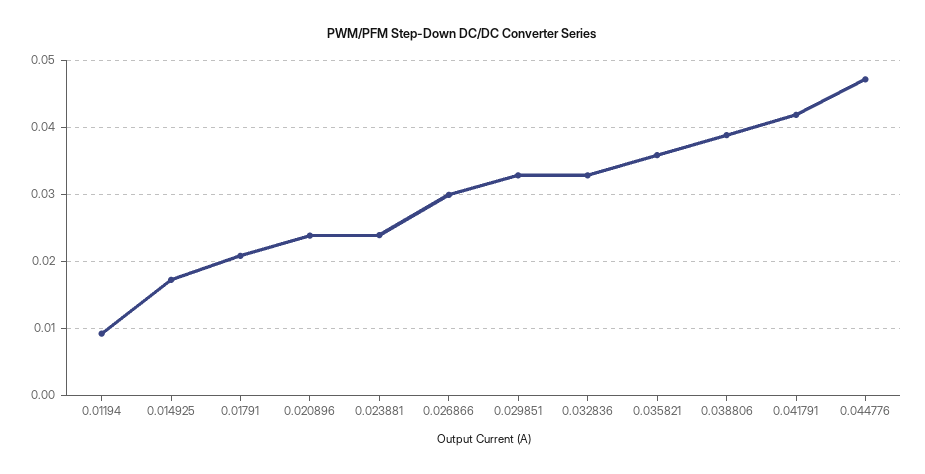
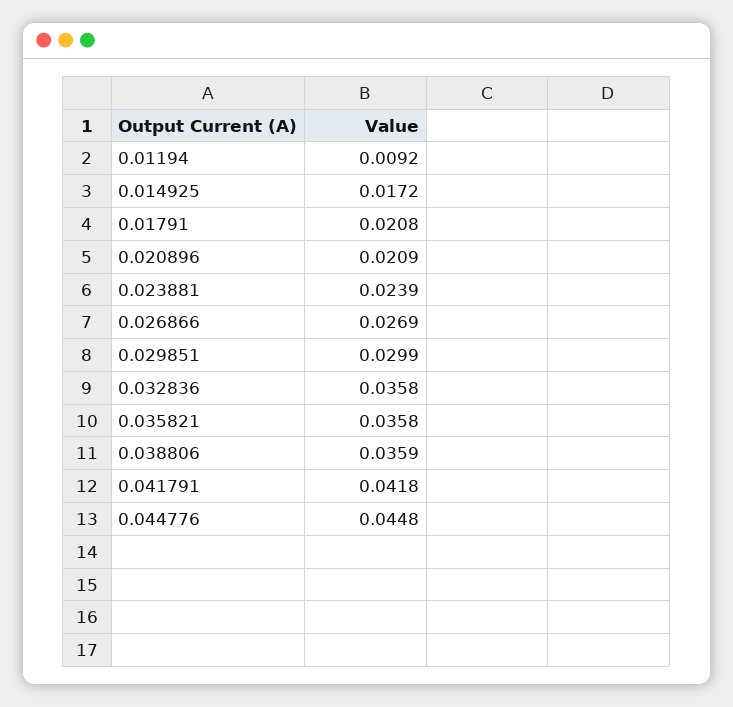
  {
    "0.01194": 0.0092,
    "0.014925": 0.0172,
    "0.01791": 0.0208,
-   "0.020896": 0.024,
+   "0.020896": 0.0209,
    "0.023881": 0.0239,
-   "0.026866": 0.03,
+   "0.026866": 0.0269,
-   "0.029851": 0.033,
+   "0.029851": 0.0299,
-   "0.032836": 0.033,
+   "0.032836": 0.0358,
    "0.035821": 0.0358,
-   "0.038806": 0.039,
+   "0.038806": 0.0359,
    "0.041791": 0.0418,
-   "0.044776": 0.047
+   "0.044776": 0.0448
  }

